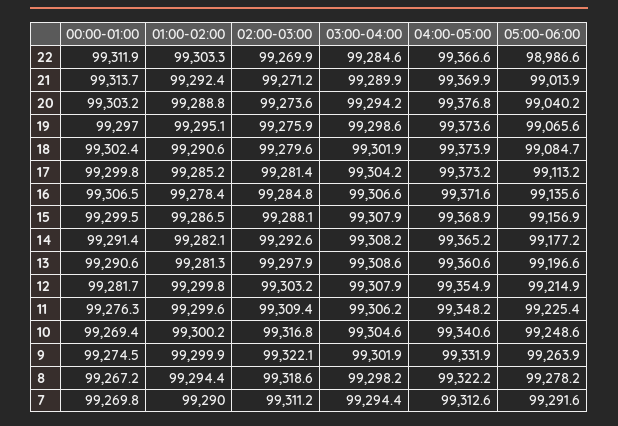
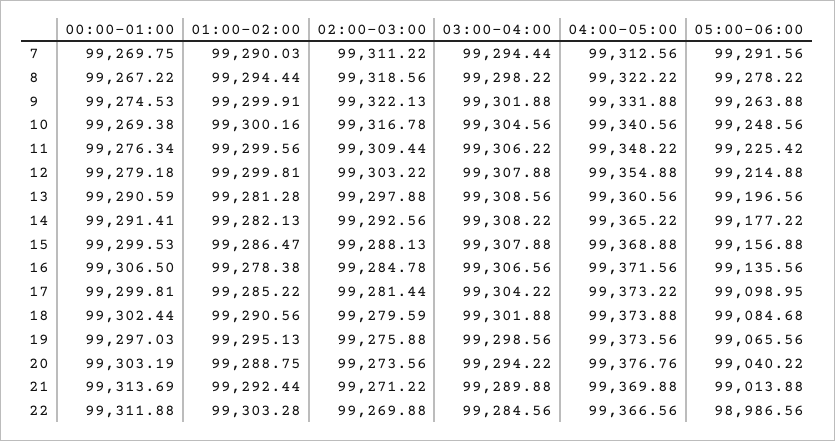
  {
    "00:00-01:00": {
      "22": 99311.88,
      "21": 99313.69,
      "20": 99303.19,
      "19": 99297.03,
      "18": 99302.44,
      "17": 99299.81,
      "16": 99306.5,
      "15": 99299.53,
      "14": 99291.41,
      "13": 99290.59,
-     "12": 99281.7,
+     "12": 99279.18,
      "11": 99276.34,
      "10": 99269.38,
      "9": 99274.53,
      "8": 99267.22,
      "7": 99269.75
    },
    "01:00-02:00": {
      "22": 99303.28,
      "21": 99292.44,
      "20": 99288.75,
      "19": 99295.13,
      "18": 99290.56,
      "17": 99285.22,
      "16": 99278.38,
      "15": 99286.47,
      "14": 99282.13,
      "13": 99281.28,
      "12": 99299.81,
      "11": 99299.56,
      "10": 99300.16,
      "9": 99299.91,
      "8": 99294.44,
      "7": 99290.03
    },
    "02:00-03:00": {
      "22": 99269.88,
      "21": 99271.22,
      "20": 99273.56,
      "19": 99275.88,
      "18": 99279.59,
      "17": 99281.44,
      "16": 99284.78,
      "15": 99288.13,
      "14": 99292.56,
      "13": 99297.88,
      "12": 99303.22,
      "11": 99309.44,
      "10": 99316.78,
      "9": 99322.13,
      "8": 99318.56,
      "7": 99311.22
    },
    "03:00-04:00": {
      "22": 99284.56,
      "21": 99289.88,
      "20": 99294.22,
      "19": 99298.56,
      "18": 99301.88,
      "17": 99304.22,
      "16": 99306.56,
      "15": 99307.88,
      "14": 99308.22,
      "13": 99308.56,
      "12": 99307.88,
      "11": 99306.22,
      "10": 99304.56,
      "9": 99301.88,
      "8": 99298.22,
      "7": 99294.44
    },
    "04:00-05:00": {
      "22": 99366.56,
      "21": 99369.88,
      "20": 99376.76,
      "19": 99373.56,
      "18": 99373.88,
      "17": 99373.22,
      "16": 99371.56,
      "15": 99368.88,
      "14": 99365.22,
      "13": 99360.56,
      "12": 99354.88,
      "11": 99348.22,
      "10": 99340.56,
      "9": 99331.88,
      "8": 99322.22,
      "7": 99312.56
    },
    "05:00-06:00": {
      "22": 98986.56,
      "21": 99013.88,
      "20": 99040.22,
      "19": 99065.56,
      "18": 99084.68,
-     "17": 99113.2,
+     "17": 99098.95,
      "16": 99135.56,
      "15": 99156.88,
      "14": 99177.22,
      "13": 99196.56,
      "12": 99214.88,
      "11": 99225.42,
      "10": 99248.56,
      "9": 99263.88,
      "8": 99278.22,
      "7": 99291.56
    }
  }

